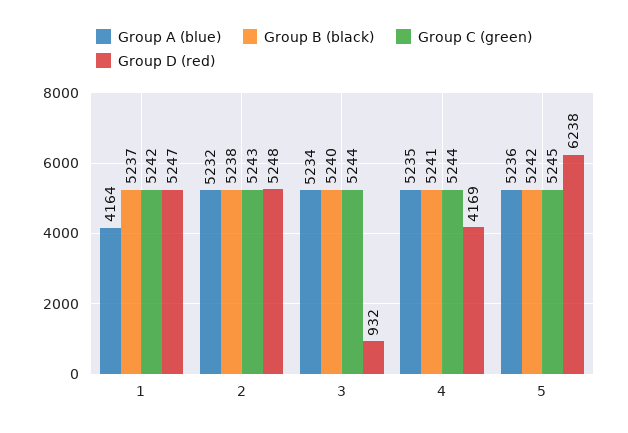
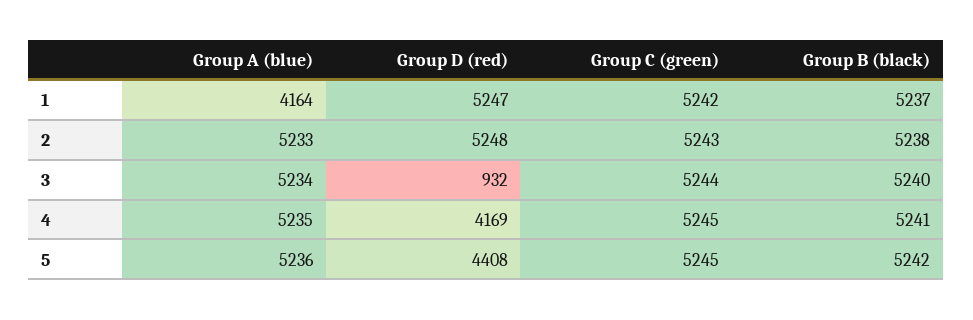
  {
    "Group A (blue)": {
      "1": 4164,
-     "2": 5232,
+     "2": 5233,
      "3": 5234,
      "4": 5235,
      "5": 5236
    },
    "Group B (black)": {
      "1": 5237,
      "2": 5238,
      "3": 5240,
      "4": 5241,
      "5": 5242
    },
    "Group C (green)": {
      "1": 5242,
      "2": 5243,
      "3": 5244,
-     "4": 5244,
+     "4": 5245,
      "5": 5245
    },
    "Group D (red)": {
      "1": 5247,
      "2": 5248,
      "3": 932,
      "4": 4169,
-     "5": 6238
+     "5": 4408
    }
  }

